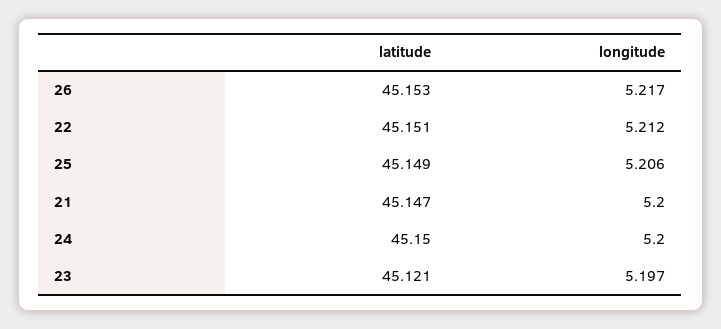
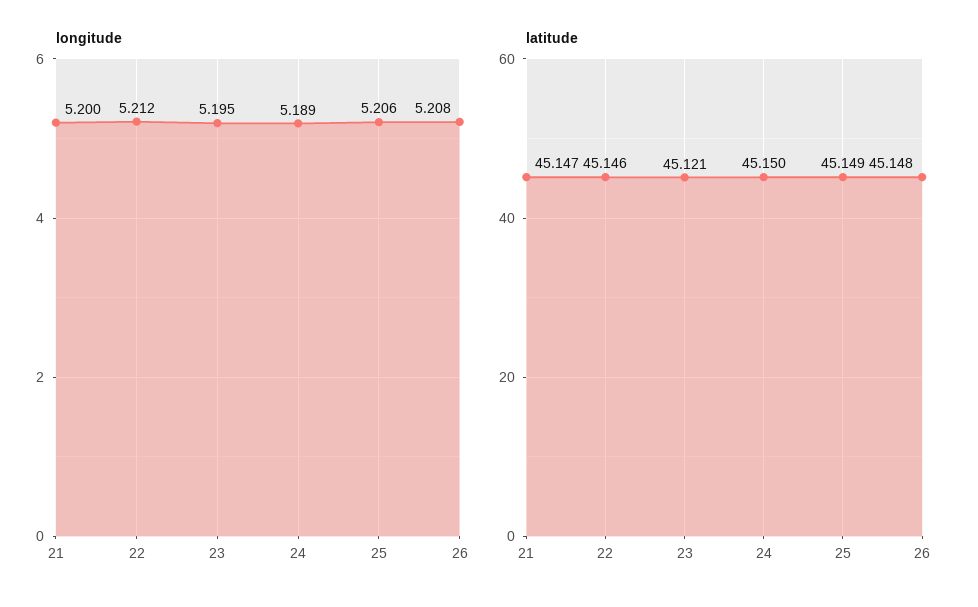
  {
    "latitude": {
-     "26": 45.153,
+     "26": 45.148,
-     "22": 45.151,
+     "22": 45.146,
      "25": 45.149,
      "21": 45.147,
      "24": 45.15,
      "23": 45.121
    },
    "longitude": {
-     "26": 5.217,
+     "26": 5.208,
      "22": 5.212,
      "25": 5.206,
      "21": 5.2,
-     "24": 5.2,
+     "24": 5.189,
-     "23": 5.197
+     "23": 5.195
    }
  }

